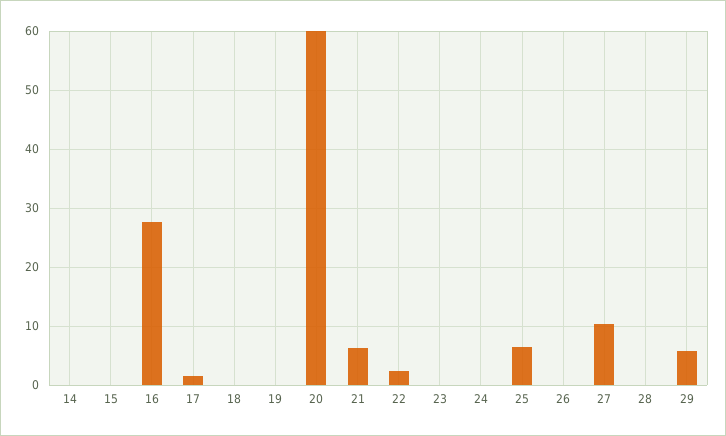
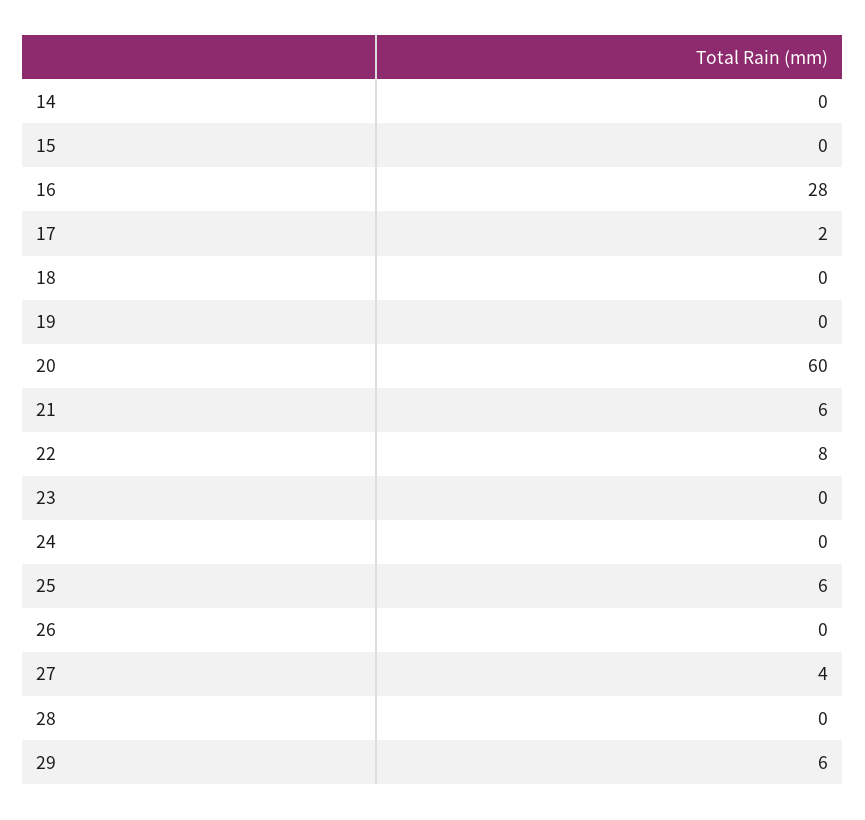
  {
    "14": 0,
    "15": 0,
    "16": 28,
    "17": 2,
    "18": 0,
    "19": 0,
    "20": 60,
    "21": 6,
-   "22": 2,
+   "22": 8,
    "23": 0,
    "24": 0,
    "25": 6,
    "26": 0,
-   "27": 10,
+   "27": 4,
    "28": 0,
    "29": 6
  }

